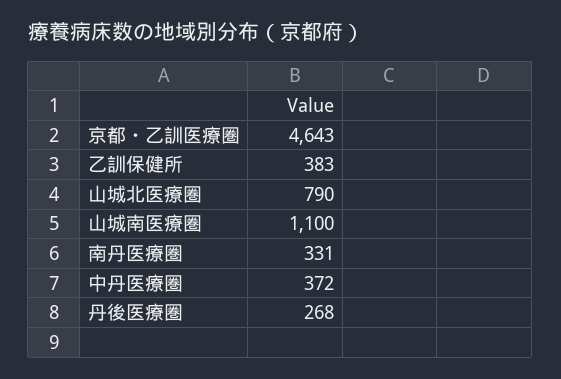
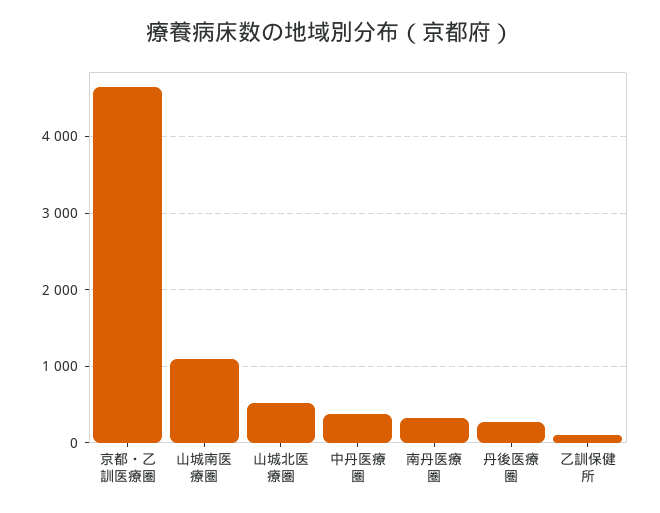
  {
    "京都・乙訓医療圏": 4643,
-   "乙訓保健所": 383,
+   "乙訓保健所": 100,
-   "山城北医療圏": 790,
+   "山城北医療圏": 500,
    "山城南医療圏": 1100,
    "南丹医療圏": 331,
    "中丹医療圏": 372,
    "丹後医療圏": 268
  }

